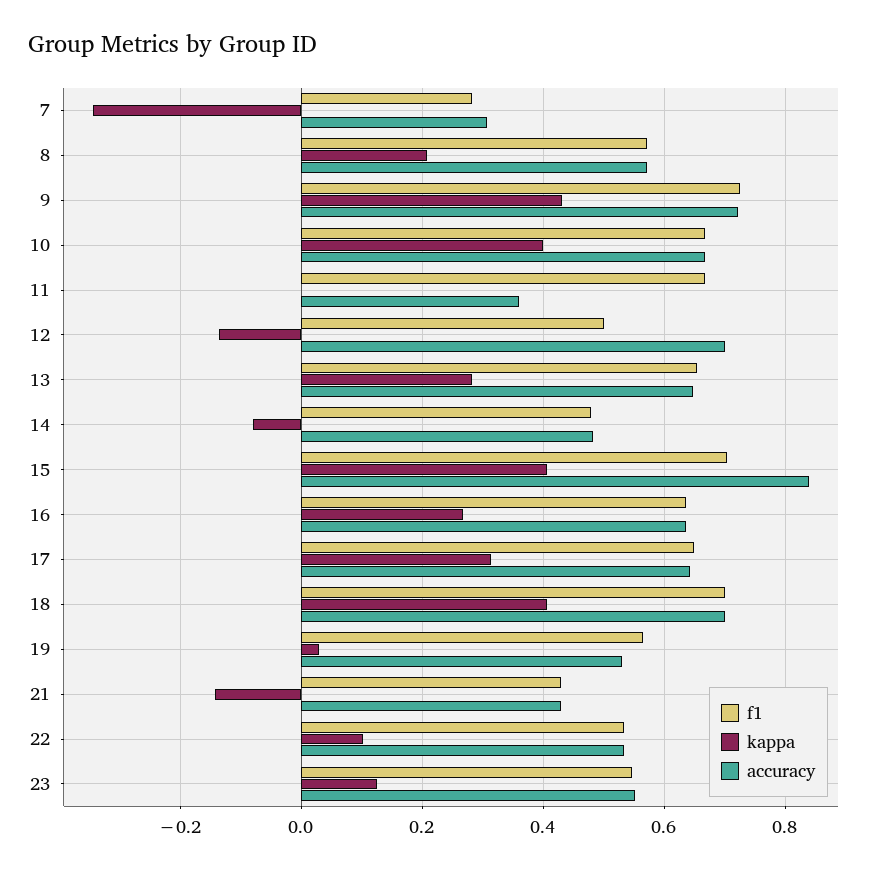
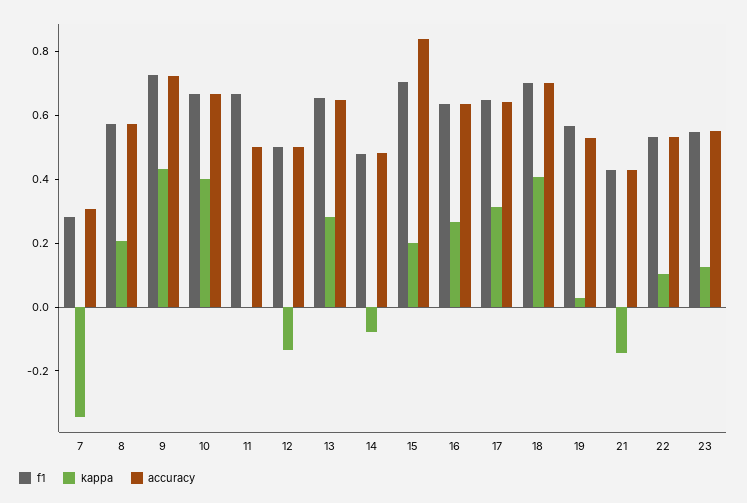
  {
    "f1": {
      "7": 0.28,
      "8": 0.58,
      "9": 0.72,
      "10": 0.66,
      "11": 0.66,
      "12": 0.5,
      "13": 0.66,
      "14": 0.48,
      "15": 0.7,
      "16": 0.64,
      "17": 0.64,
      "18": 0.7,
      "19": 0.56,
      "21": 0.42,
      "22": 0.54,
      "23": 0.54
    },
    "kappa": {
      "7": -0.34,
      "8": 0.2,
      "9": 0.44,
      "10": 0.4,
      "11": 0,
      "12": -0.14,
      "13": 0.28,
      "14": -0.08,
-     "15": 0.4,
+     "15": 0.2,
      "16": 0.26,
      "17": 0.32,
      "18": 0.4,
      "19": 0.02,
      "21": -0.14,
      "22": 0.1,
      "23": 0.12
    },
    "accuracy": {
      "7": 0.3,
      "8": 0.58,
      "9": 0.72,
      "10": 0.66,
-     "11": 0.36,
+     "11": 0.5,
-     "12": 0.7,
+     "12": 0.5,
      "13": 0.64,
      "14": 0.48,
      "15": 0.84,
      "16": 0.64,
      "17": 0.64,
      "18": 0.7,
      "19": 0.52,
      "21": 0.42,
      "22": 0.54,
      "23": 0.56
    }
  }

